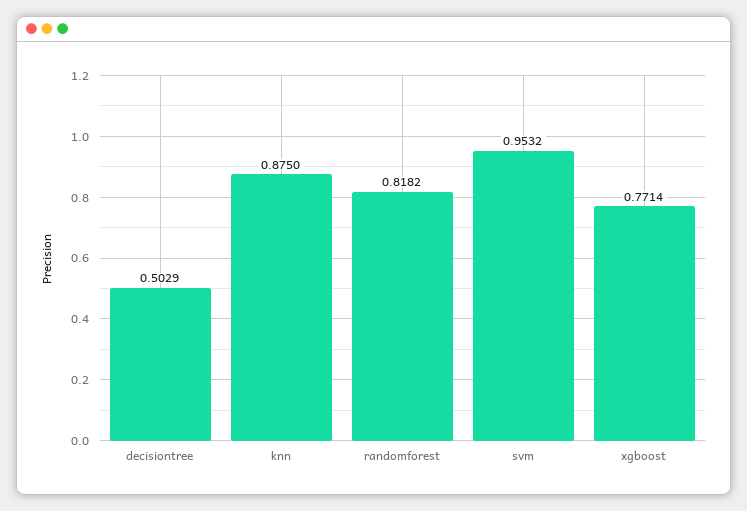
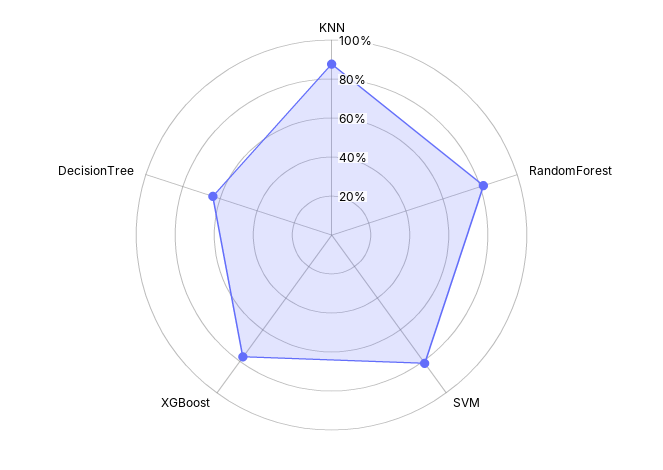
  {
-   "decisiontree": 0.5029,
+   "decisiontree": 0.65,
    "knn": 0.875,
    "randomforest": 0.8182,
-   "svm": 0.9532,
+   "svm": 0.8,
    "xgboost": 0.7714
  }

